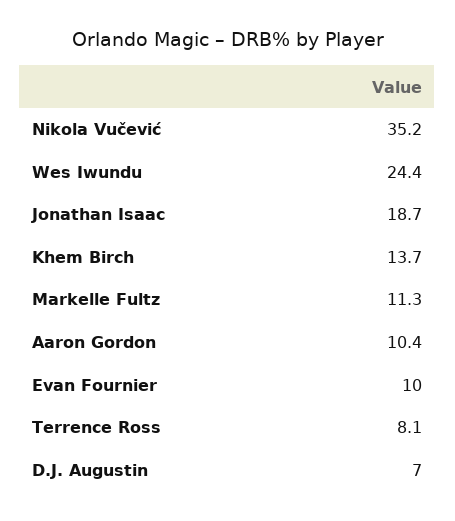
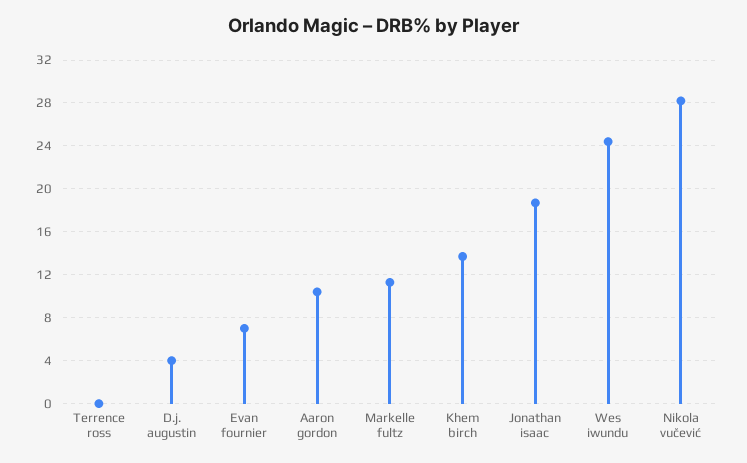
  {
-   "Nikola Vučević": 35.2,
+   "Nikola Vučević": 28,
    "Wes Iwundu": 24.4,
    "Jonathan Isaac": 18.7,
    "Khem Birch": 13.7,
    "Markelle Fultz": 11.3,
    "Aaron Gordon": 10.4,
-   "Evan Fournier": 10,
+   "Evan Fournier": 7,
-   "Terrence Ross": 8.1,
+   "Terrence Ross": 0,
-   "D.J. Augustin": 7
+   "D.J. Augustin": 4
  }

